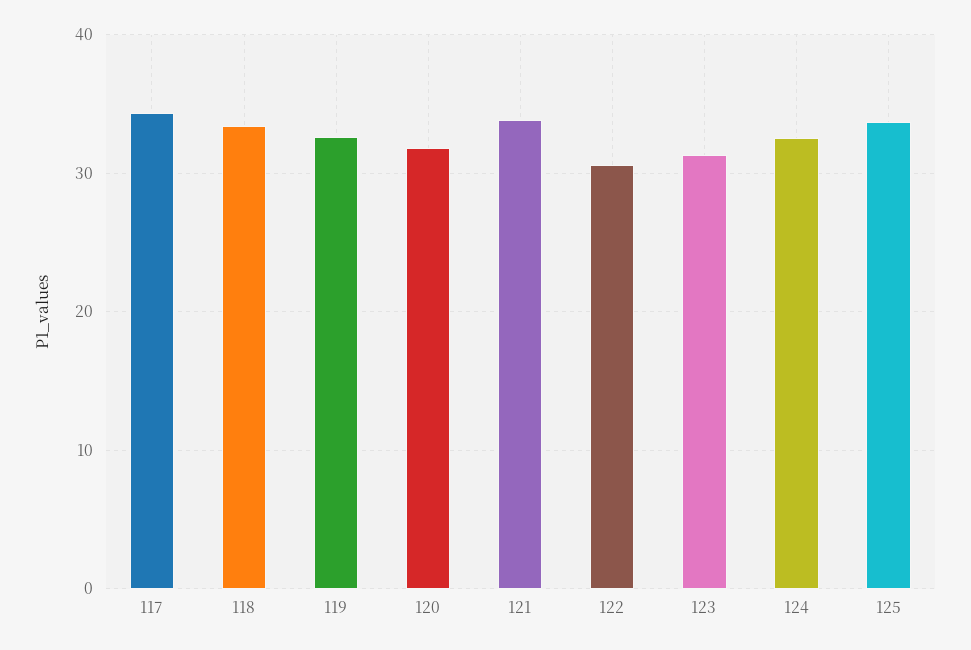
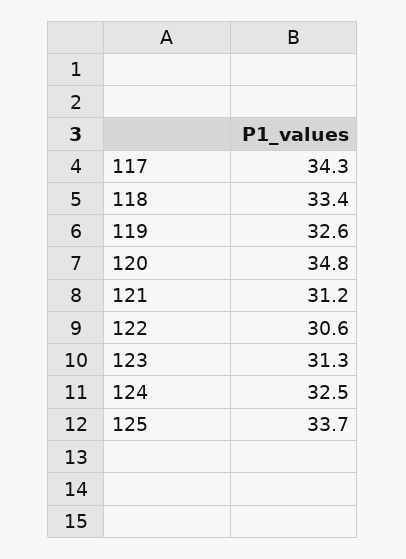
  {
    "117": 34.3,
    "118": 33.4,
    "119": 32.6,
-   "120": 32,
+   "120": 34.8,
-   "121": 34,
+   "121": 31.2,
    "122": 30.6,
    "123": 31.3,
    "124": 32.5,
    "125": 33.7
  }

